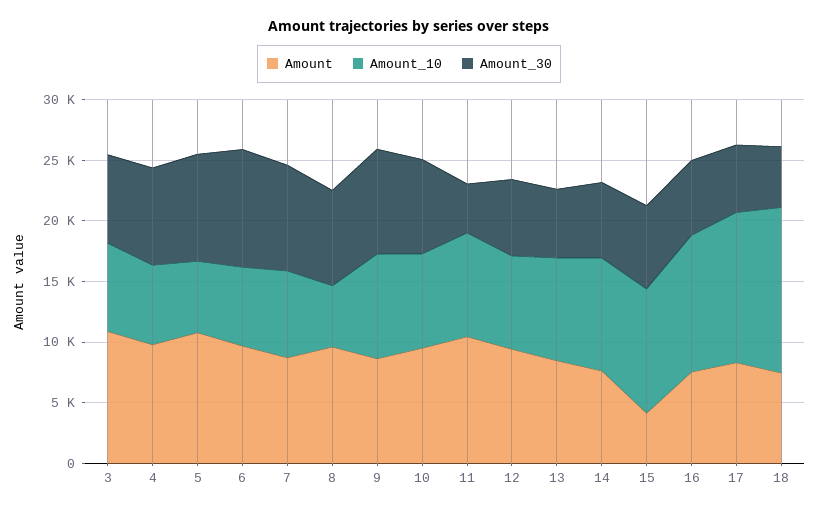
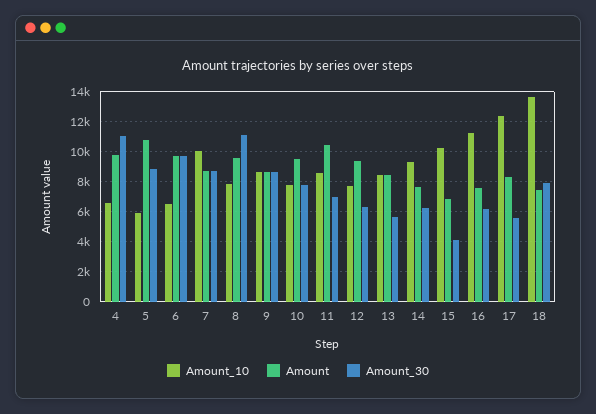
  {
    "Amount": {
-     "3": 11000,
      "4": 10000,
      "5": 11000,
      "6": 9500,
      "7": 8500,
      "8": 9500,
      "9": 8500,
      "10": 9500,
      "11": 10500,
      "12": 9500,
      "13": 8500,
      "14": 7500,
-     "15": 4000,
+     "15": 7000,
      "16": 7500,
      "17": 8500,
      "18": 7500
    },
    "Amount_10": {
-     "3": 7000,
      "4": 6500,
      "5": 6000,
      "6": 6500,
-     "7": 7000,
+     "7": 10000,
-     "8": 5000,
+     "8": 8000,
      "9": 8500,
      "10": 8000,
      "11": 8500,
      "12": 7500,
      "13": 8500,
      "14": 9500,
      "15": 10500,
      "16": 11500,
      "17": 12500,
      "18": 13500
    },
    "Amount_30": {
-     "3": 7000,
-     "4": 8000,
+     "4": 11000,
      "5": 9000,
      "6": 9500,
      "7": 8500,
-     "8": 8000,
+     "8": 11000,
      "9": 8500,
      "10": 8000,
-     "11": 4000,
+     "11": 7000,
      "12": 6500,
      "13": 5500,
      "14": 6000,
-     "15": 7000,
+     "15": 4000,
      "16": 6000,
      "17": 5500,
-     "18": 5000
+     "18": 8000
    }
  }

